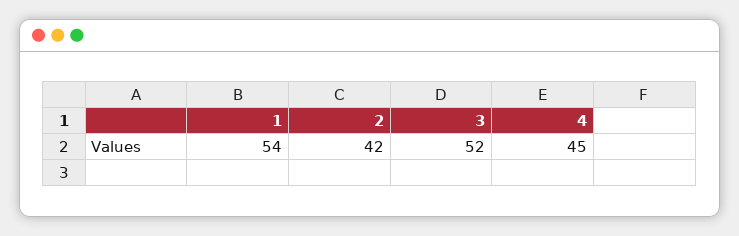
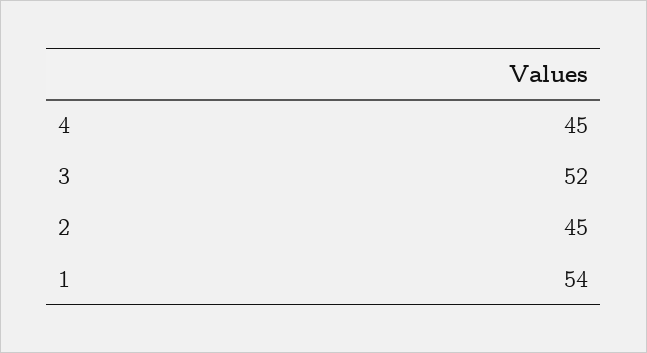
  {
    "1": 54,
-   "2": 42,
+   "2": 45,
    "3": 52,
    "4": 45
  }

